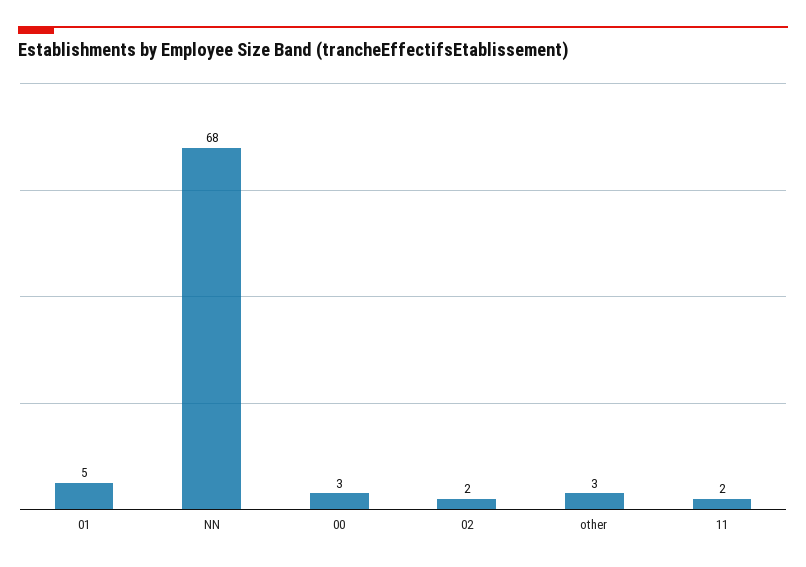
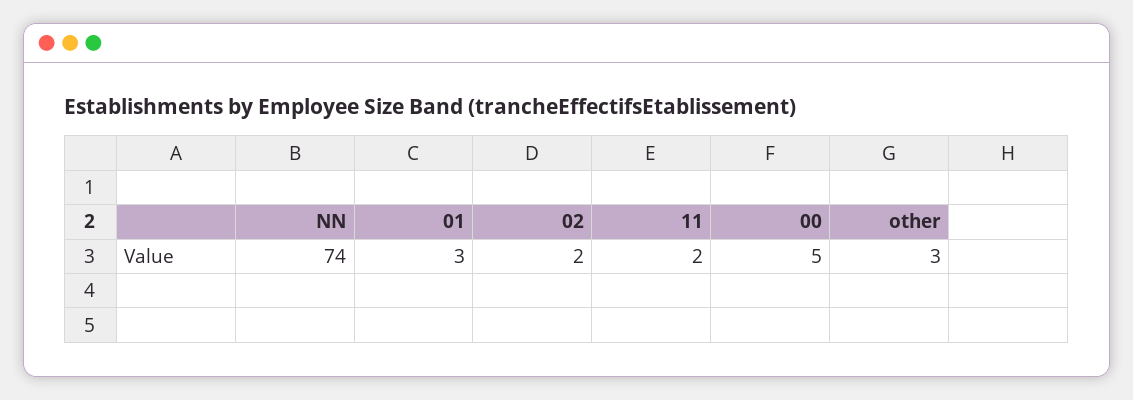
  {
-   "01": 5,
+   "01": 3,
-   "NN": 68,
+   "NN": 74,
-   "00": 3,
+   "00": 5,
    "02": 2,
    "other": 3,
    "11": 2
  }

